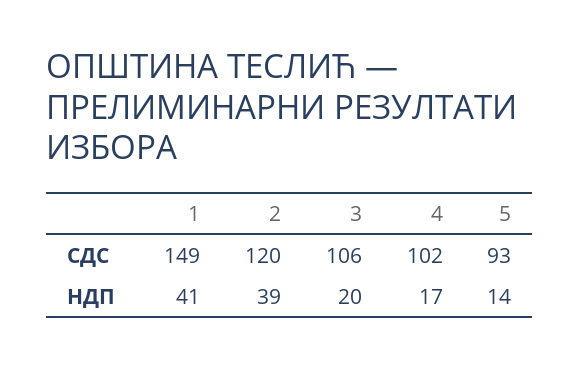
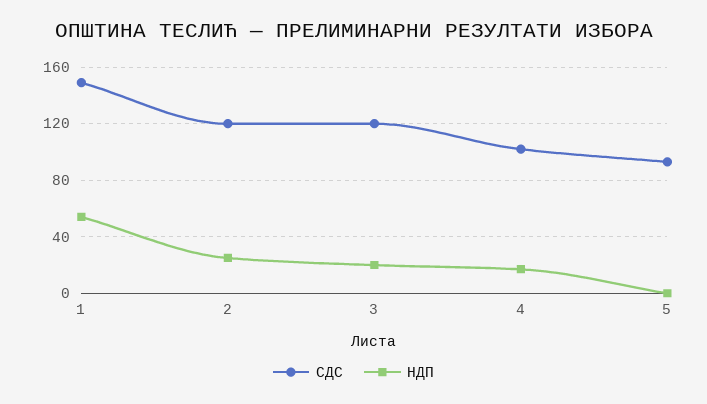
  {
    "СДС": {
      "1": 149,
      "2": 120,
-     "3": 106,
+     "3": 120,
      "4": 102,
      "5": 93
    },
    "НДП": {
-     "1": 41,
+     "1": 55,
-     "2": 39,
+     "2": 25,
      "3": 20,
      "4": 17,
-     "5": 14
+     "5": 0
    }
  }

